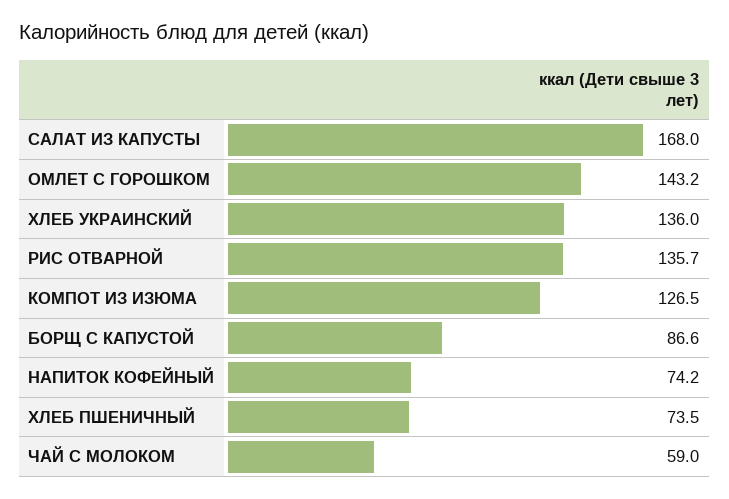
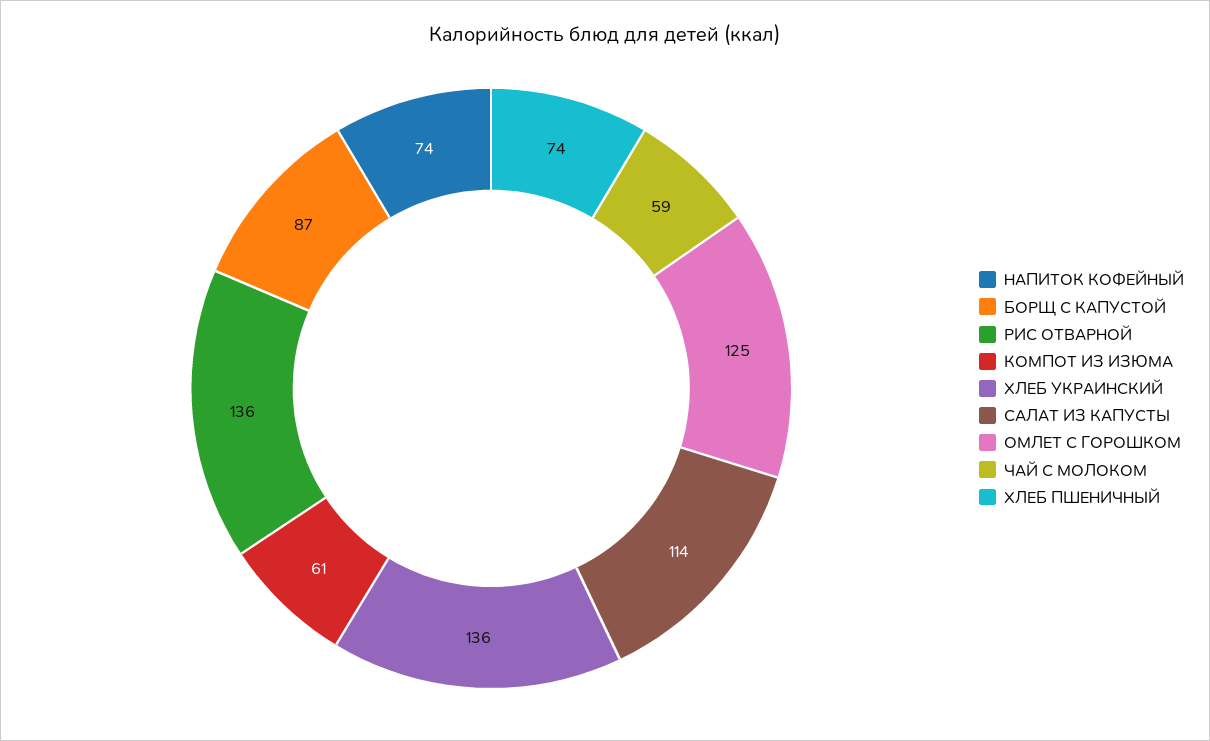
  {
-   "САЛАТ ИЗ КАПУСТЫ": 168,
+   "САЛАТ ИЗ КАПУСТЫ": 114,
-   "ОМЛЕТ С ГОРОШКОМ": 143.2,
+   "ОМЛЕТ С ГОРОШКОМ": 125,
    "ХЛЕБ УКРАИНСКИЙ": 136,
    "РИС ОТВАРНОЙ": 135.7,
-   "КОМПОТ ИЗ ИЗЮМА": 126.5,
+   "КОМПОТ ИЗ ИЗЮМА": 61,
    "БОРЩ С КАПУСТОЙ": 86.6,
    "НАПИТОК КОФЕЙНЫЙ": 74.2,
    "ХЛЕБ ПШЕНИЧНЫЙ": 73.5,
    "ЧАЙ С МОЛОКОМ": 59
  }

